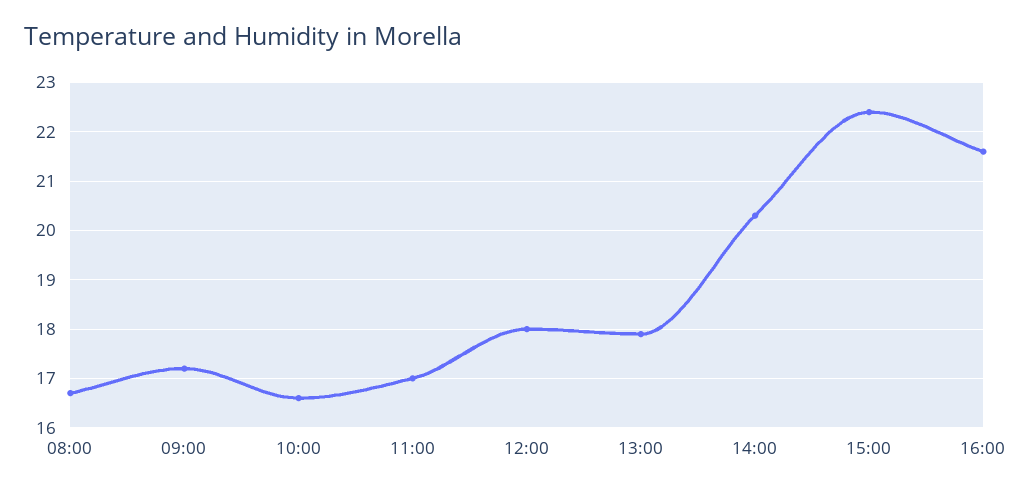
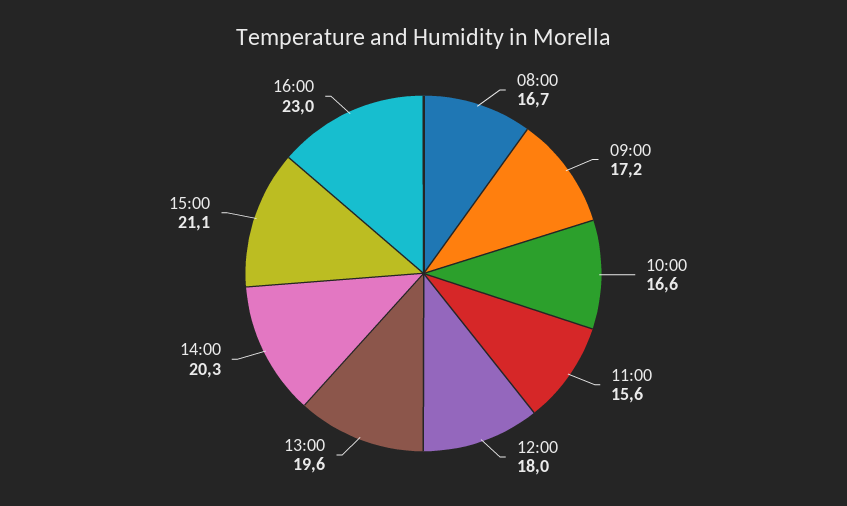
  {
    "08:00": 16.7,
    "09:00": 17.2,
    "10:00": 16.6,
-   "11:00": 17,
+   "11:00": 15.6,
    "12:00": 18,
-   "13:00": 18,
+   "13:00": 19.6,
    "14:00": 20.3,
-   "15:00": 22.5,
+   "15:00": 21.1,
-   "16:00": 21.5
+   "16:00": 23
  }

